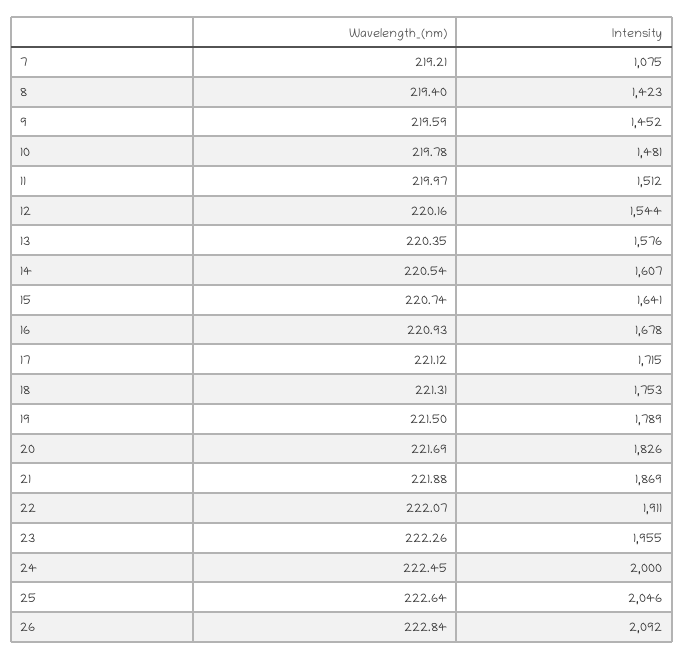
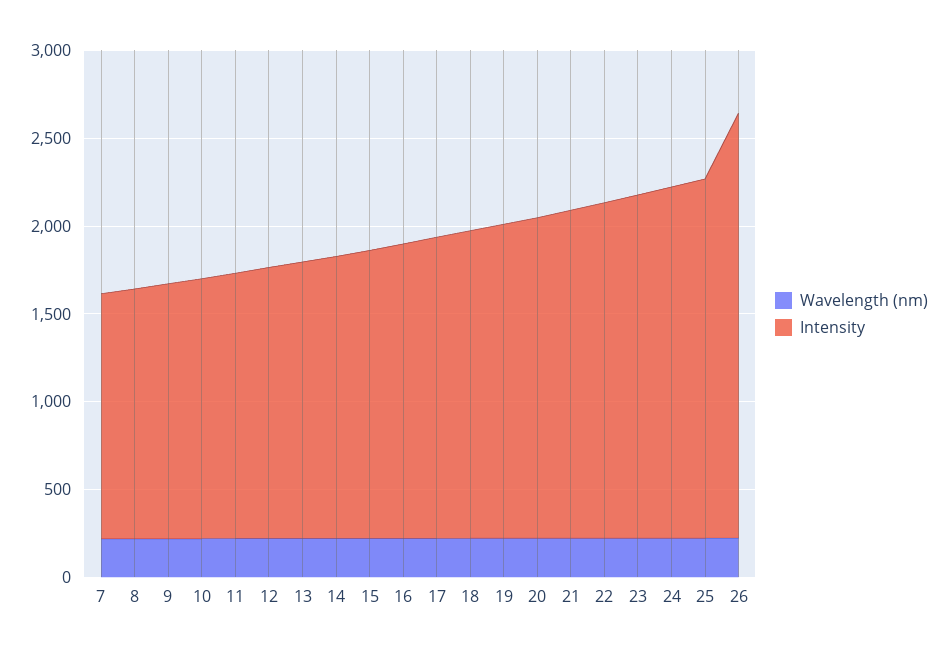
  {
    "Wavelength_(nm)": {
      "7": 219.21,
      "8": 219.4,
      "9": 219.59,
      "10": 219.78,
      "11": 219.97,
      "12": 220.16,
      "13": 220.35,
      "14": 220.54,
      "15": 220.74,
      "16": 220.93,
      "17": 221.12,
      "18": 221.31,
      "19": 221.5,
      "20": 221.69,
      "21": 221.88,
      "22": 222.07,
      "23": 222.26,
      "24": 222.45,
      "25": 222.64,
      "26": 222.84
    },
    "Intensity": {
-     "7": 1075,
+     "7": 1400,
      "8": 1423,
      "9": 1452,
      "10": 1481,
      "11": 1512,
      "12": 1544,
      "13": 1576,
      "14": 1607,
      "15": 1641,
      "16": 1678,
      "17": 1715,
      "18": 1753,
      "19": 1789,
      "20": 1826,
      "21": 1869,
      "22": 1911,
      "23": 1955,
      "24": 2000,
      "25": 2046,
-     "26": 2092
+     "26": 2400
    }
  }

